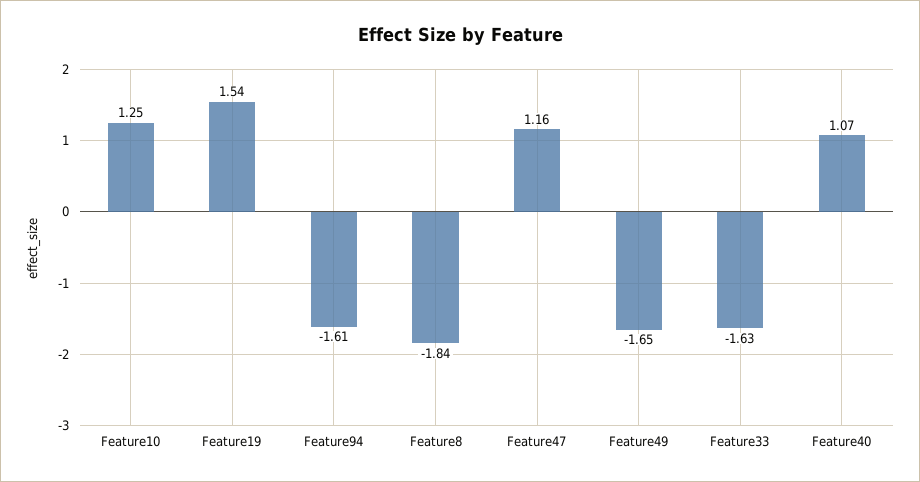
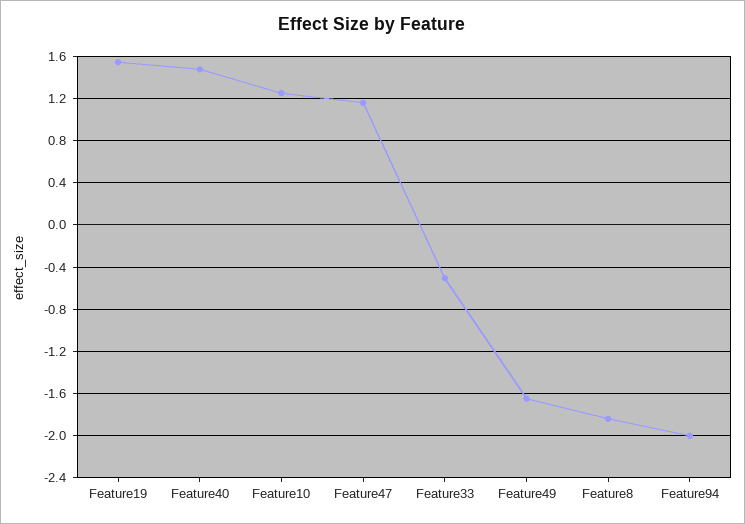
  {
    "Feature10": 1.25,
    "Feature19": 1.54,
-   "Feature94": -1.61,
+   "Feature94": -2,
    "Feature8": -1.84,
    "Feature47": 1.16,
    "Feature49": -1.65,
-   "Feature33": -1.63,
+   "Feature33": -0.5,
-   "Feature40": 1.07
+   "Feature40": 1.5
  }

